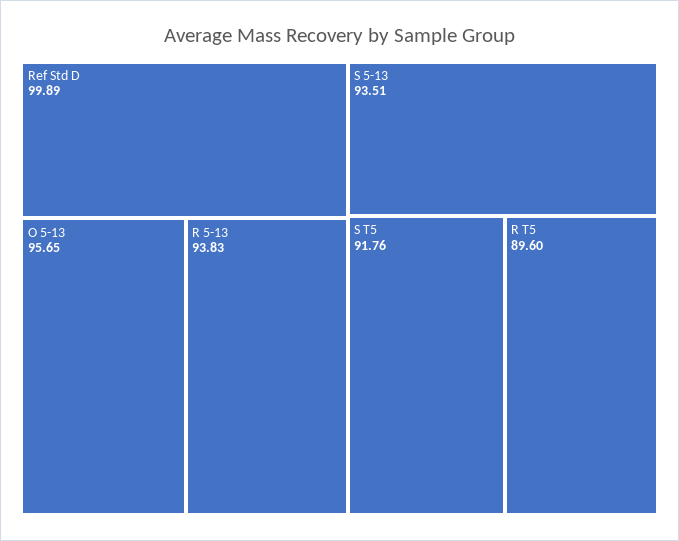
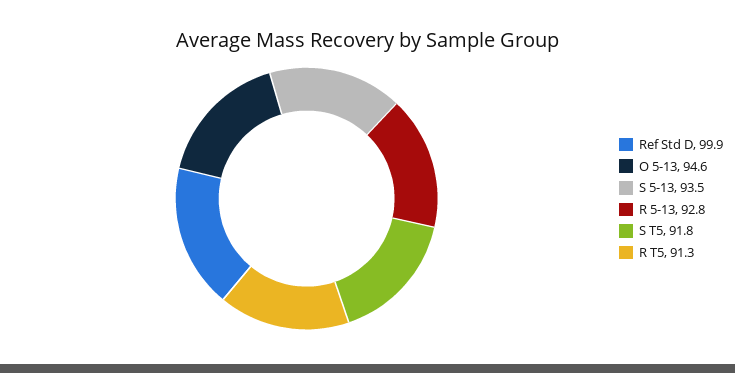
  {
    "Ref Std D": 99.89,
-   "O 5-13": 95.65,
+   "O 5-13": 94.6,
-   "R 5-13": 93.83,
+   "R 5-13": 92.8,
    "S 5-13": 93.51,
    "S T5": 91.76,
-   "R T5": 89.6
+   "R T5": 91.3
  }

